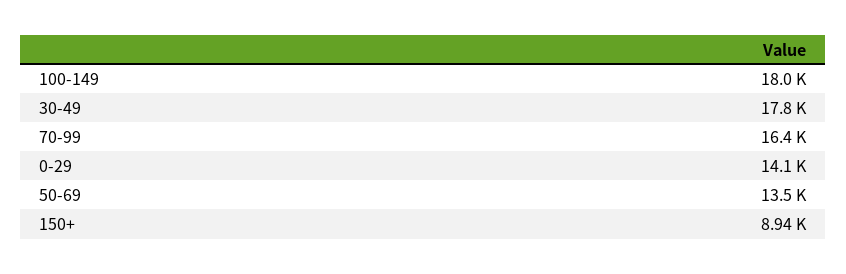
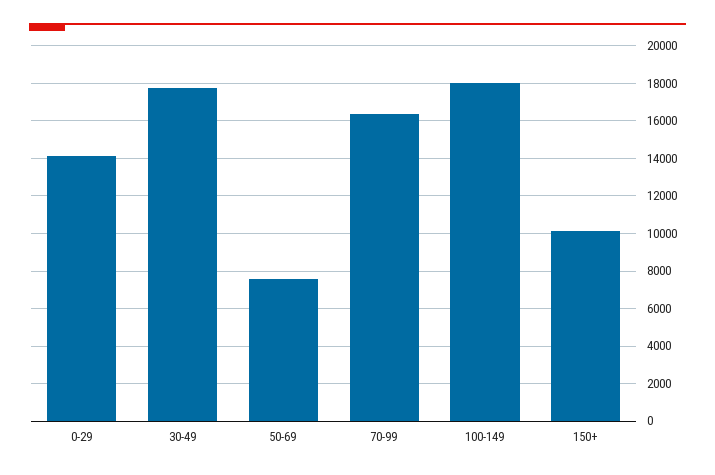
  {
    "100-149": 18000,
    "30-49": 17800,
    "70-99": 16400,
    "0-29": 14100,
-   "50-69": 13500,
+   "50-69": 7500,
-   "150+": 8940
+   "150+": 10000
  }

